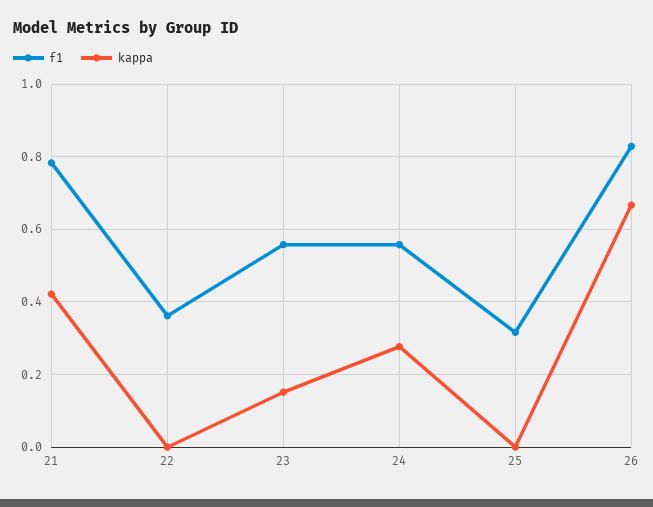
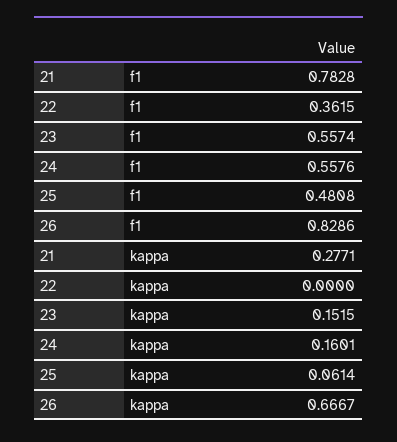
  {
    "f1": {
      "21": 0.7828,
      "22": 0.3615,
      "23": 0.5574,
      "24": 0.5576,
-     "25": 0.32,
+     "25": 0.4808,
      "26": 0.8286
    },
    "kappa": {
-     "21": 0.42,
+     "21": 0.2771,
      "22": 0,
      "23": 0.1515,
-     "24": 0.28,
+     "24": 0.1601,
-     "25": 0,
+     "25": 0.0614,
      "26": 0.6667
    }
  }

